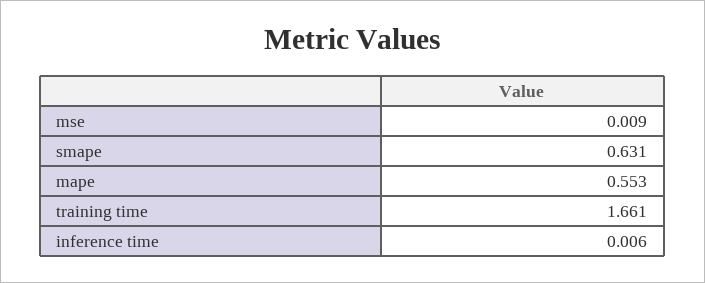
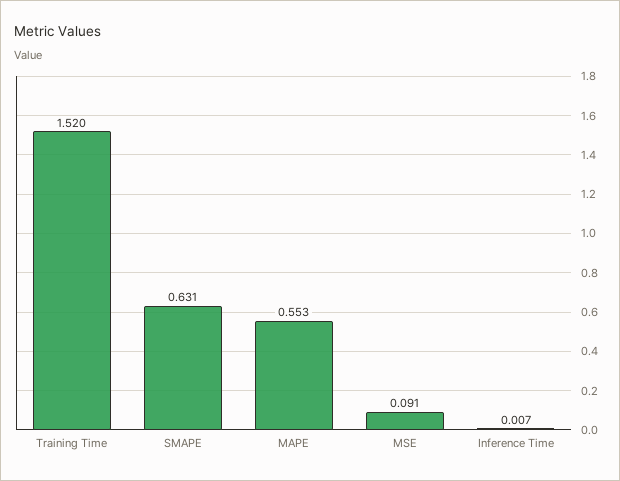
  {
-   "mse": 0.009,
+   "mse": 0.091,
    "smape": 0.631,
    "mape": 0.553,
-   "training time": 1.661,
+   "training time": 1.52,
-   "inference time": 0.006
+   "inference time": 0.007
  }

